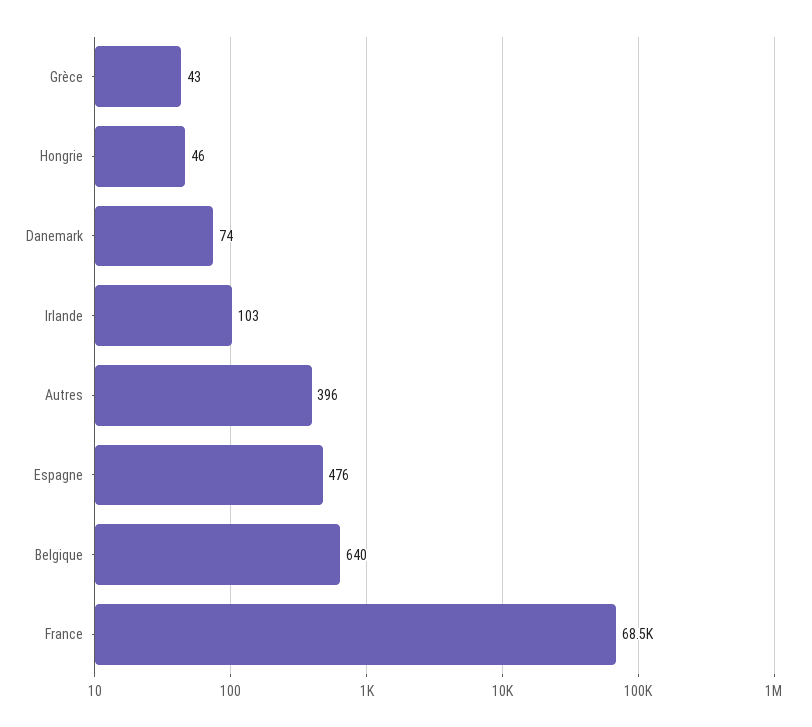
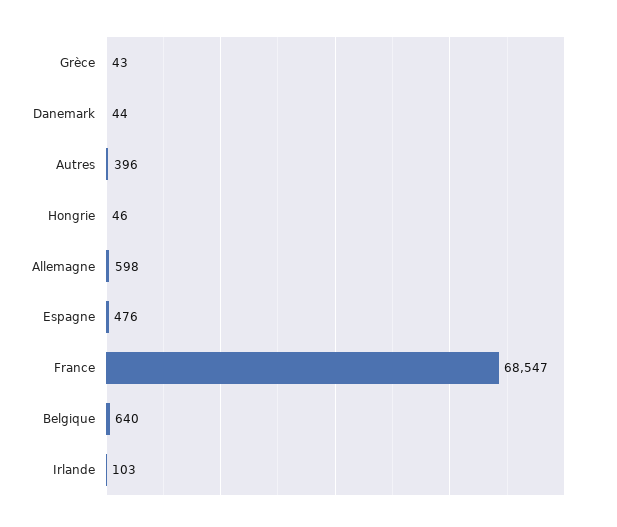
  {
    "Grèce": 43,
    "Hongrie": 46,
-   "Danemark": 74,
+   "Danemark": 44,
    "Irlande": 103,
    "Autres": 396,
    "Espagne": 476,
    "Belgique": 640,
-   "France": 68547
+   "France": 68547,
+   "Allemagne": 598
  }

